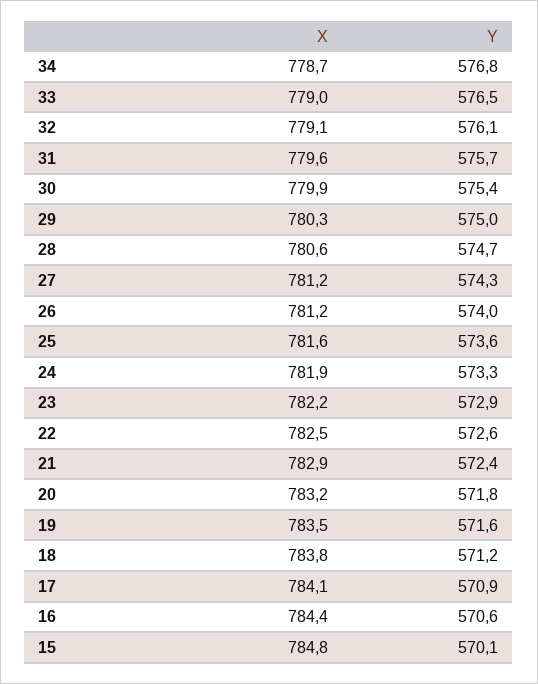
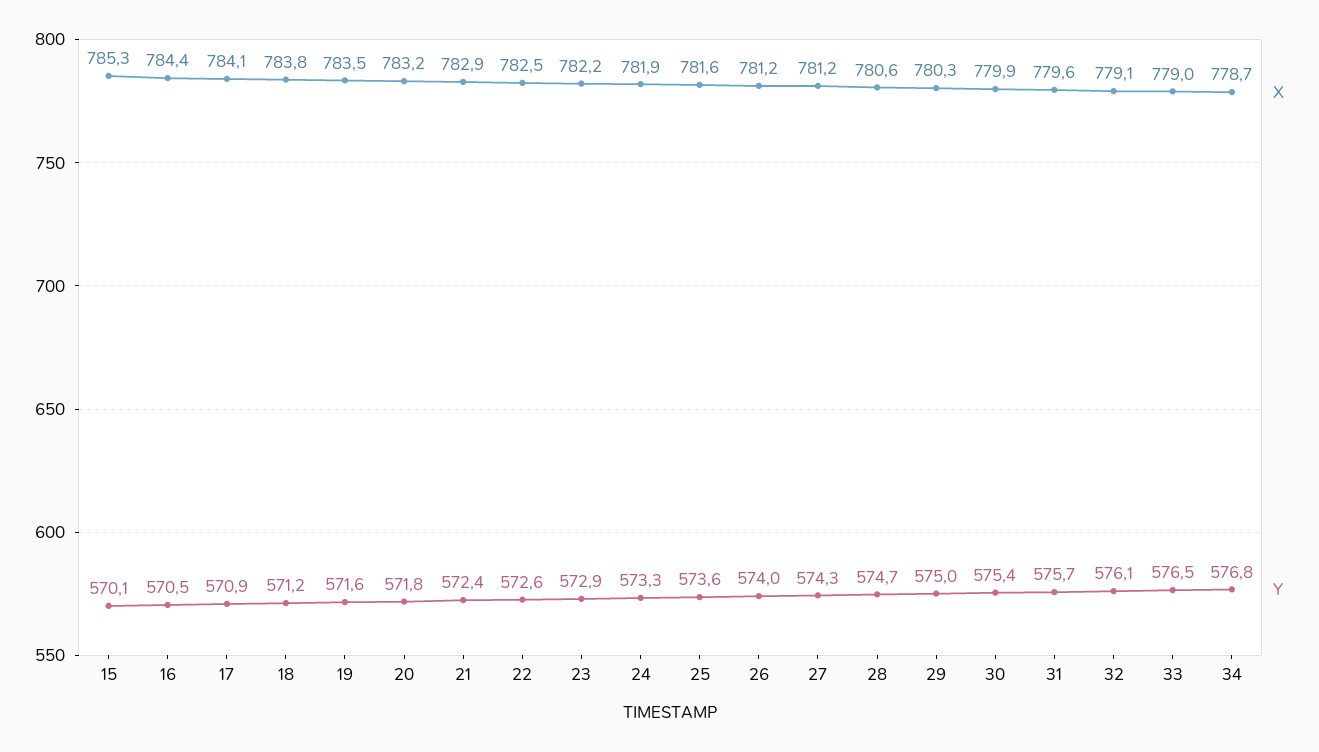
  {
    "X": {
      "34": 778.7,
      "33": 779,
      "32": 779.1,
      "31": 779.6,
      "30": 779.9,
      "29": 780.3,
      "28": 780.6,
      "27": 781.2,
      "26": 781.2,
      "25": 781.6,
      "24": 781.9,
      "23": 782.2,
      "22": 782.5,
      "21": 782.9,
      "20": 783.2,
      "19": 783.5,
      "18": 783.8,
      "17": 784.1,
      "16": 784.4,
-     "15": 784.8
+     "15": 785.3
    },
    "Y": {
      "34": 576.8,
      "33": 576.5,
      "32": 576.1,
      "31": 575.7,
      "30": 575.4,
      "29": 575,
      "28": 574.7,
      "27": 574.3,
      "26": 574,
      "25": 573.6,
      "24": 573.3,
      "23": 572.9,
      "22": 572.6,
      "21": 572.4,
      "20": 571.8,
      "19": 571.6,
      "18": 571.2,
      "17": 570.9,
-     "16": 570.6,
+     "16": 570.5,
      "15": 570.1
    }
  }

